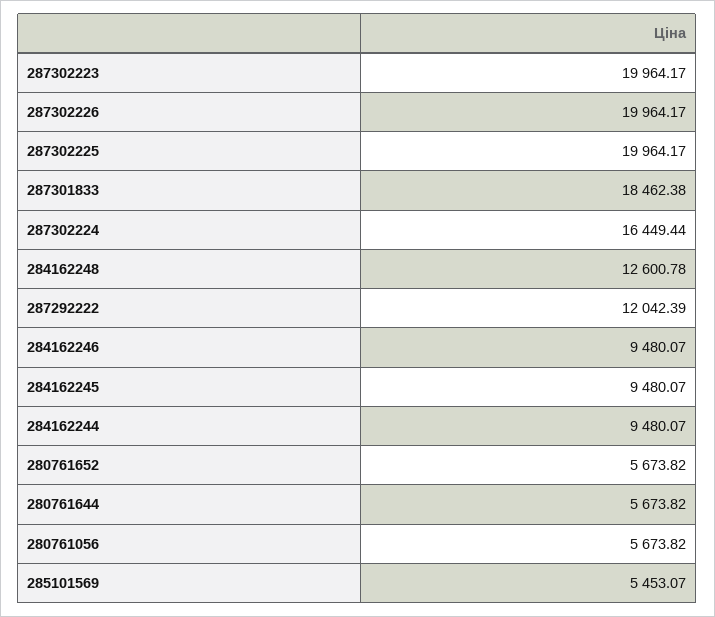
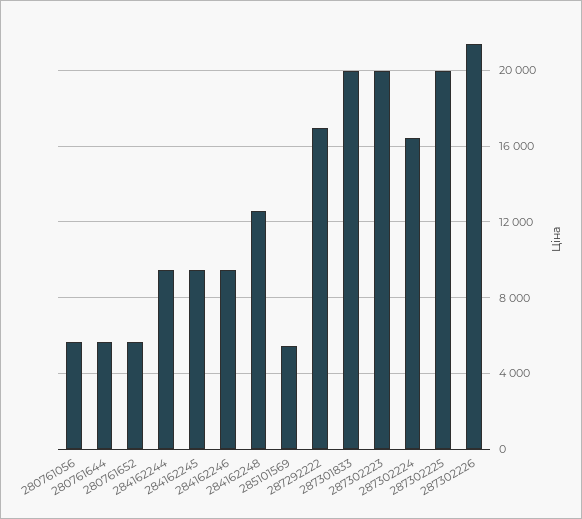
  {
    "287302223": 19964.17,
-   "287302226": 19964.17,
+   "287302226": 21500,
    "287302225": 19964.17,
-   "287301833": 18462.38,
+   "287301833": 20000,
    "287302224": 16449.44,
    "284162248": 12600.78,
-   "287292222": 12042.39,
+   "287292222": 17000,
    "284162246": 9480.07,
    "284162245": 9480.07,
    "284162244": 9480.07,
    "280761652": 5673.82,
    "280761644": 5673.82,
    "280761056": 5673.82,
    "285101569": 5453.07
  }

